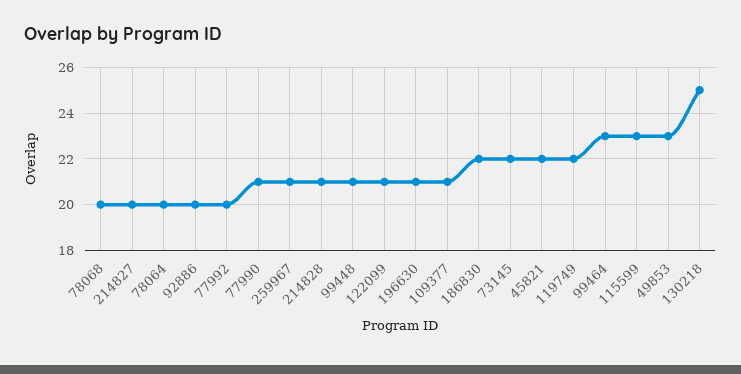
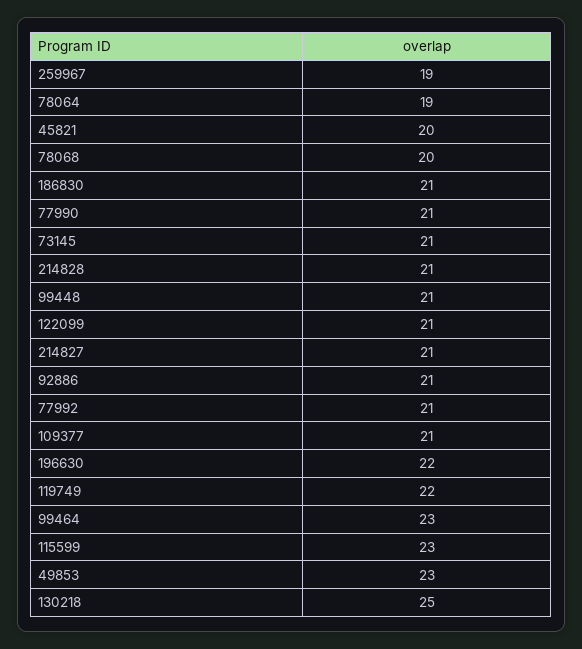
  {
    "78068": 20,
-   "214827": 20,
+   "214827": 21,
-   "78064": 20,
+   "78064": 19,
-   "92886": 20,
+   "92886": 21,
-   "77992": 20,
+   "77992": 21,
    "77990": 21,
-   "259967": 21,
+   "259967": 19,
    "214828": 21,
    "99448": 21,
    "122099": 21,
-   "196630": 21,
+   "196630": 22,
    "109377": 21,
-   "186830": 22,
+   "186830": 21,
-   "73145": 22,
+   "73145": 21,
-   "45821": 22,
+   "45821": 20,
    "119749": 22,
    "99464": 23,
    "115599": 23,
    "49853": 23,
    "130218": 25
  }

